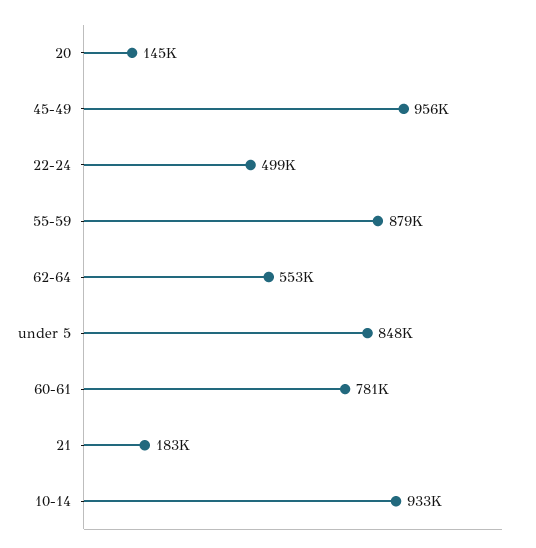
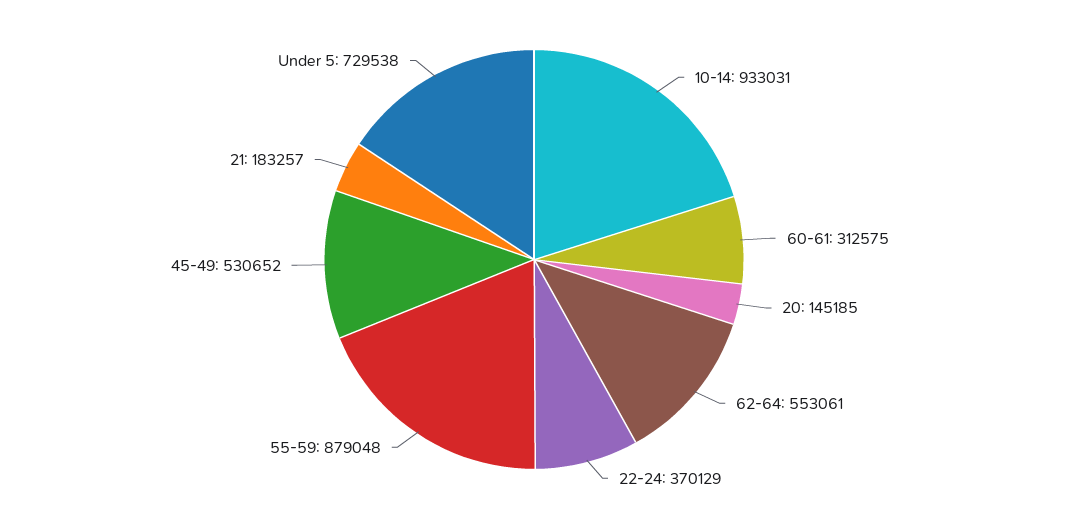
  {
    "20": 145185,
-   "45-49": 956000,
+   "45-49": 530652,
-   "22-24": 499000,
+   "22-24": 370129,
    "55-59": 879048,
    "62-64": 553061,
-   "under 5": 848000,
+   "under 5": 729538,
-   "60-61": 781000,
+   "60-61": 312575,
    "21": 183257,
    "10-14": 933031
  }

